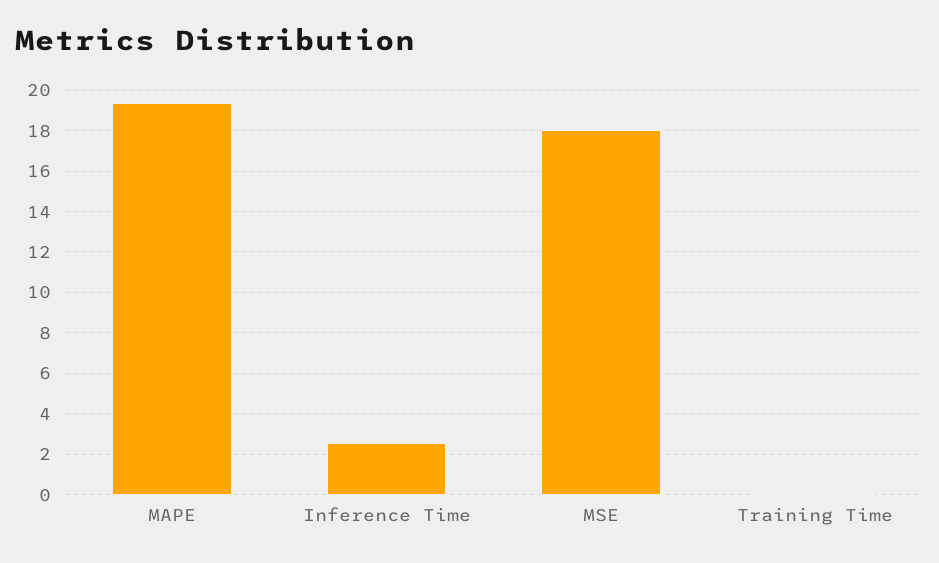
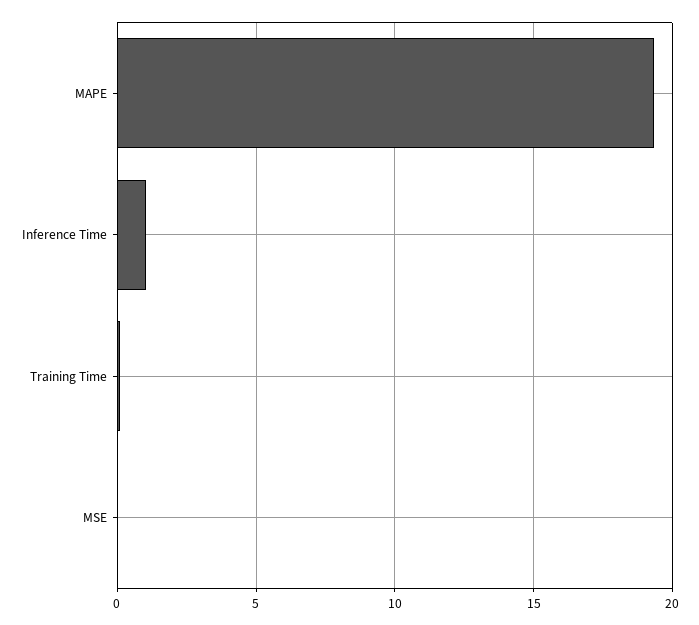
  {
    "MAPE": 19.5,
-   "Inference Time": 2.5,
+   "Inference Time": 1,
-   "MSE": 18,
+   "MSE": 0,
    "Training Time": 0
  }

